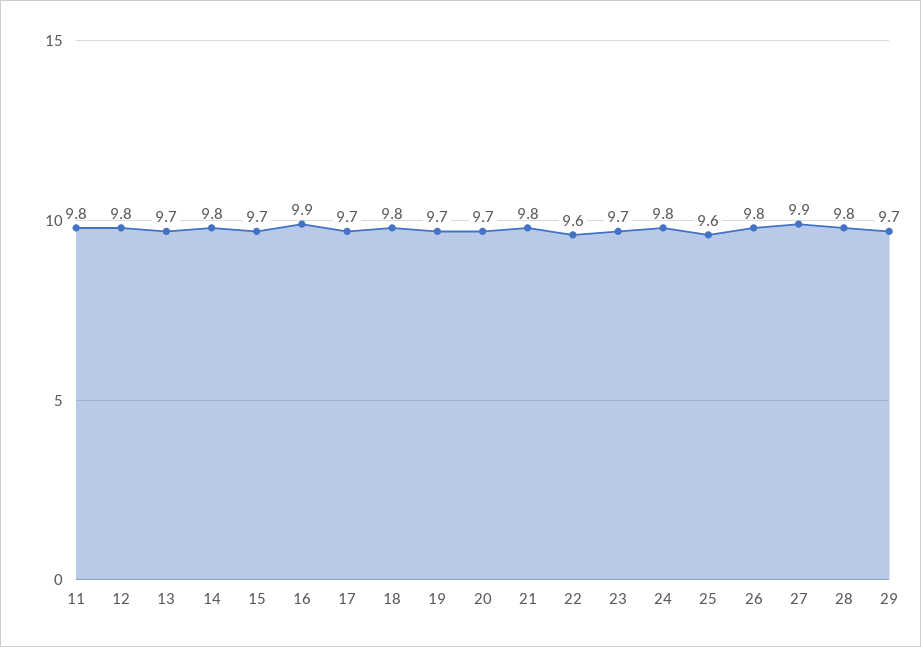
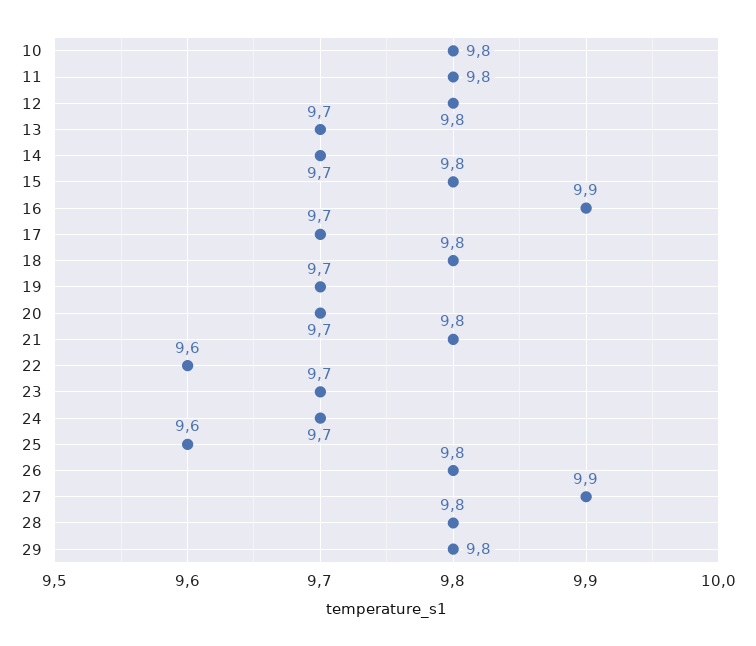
  {
    "11": 9.8,
    "12": 9.8,
    "13": 9.7,
-   "14": 9.8,
+   "14": 9.7,
-   "15": 9.7,
+   "15": 9.8,
    "16": 9.9,
    "17": 9.7,
    "18": 9.8,
    "19": 9.7,
    "20": 9.7,
    "21": 9.8,
    "22": 9.6,
    "23": 9.7,
-   "24": 9.8,
+   "24": 9.7,
    "25": 9.6,
    "26": 9.8,
    "27": 9.9,
    "28": 9.8,
-   "29": 9.7
+   "29": 9.8,
+   "10": 9.8
  }

